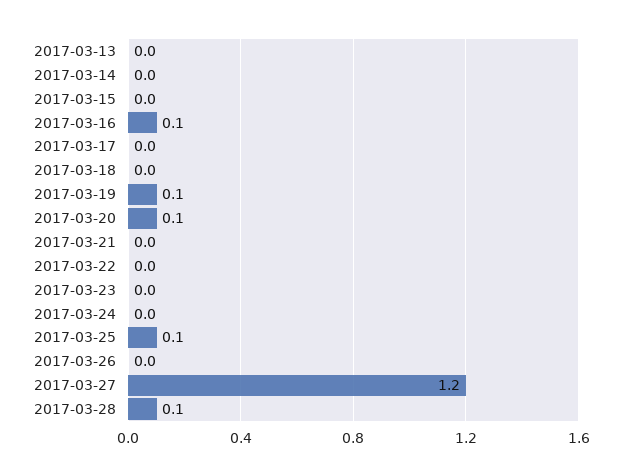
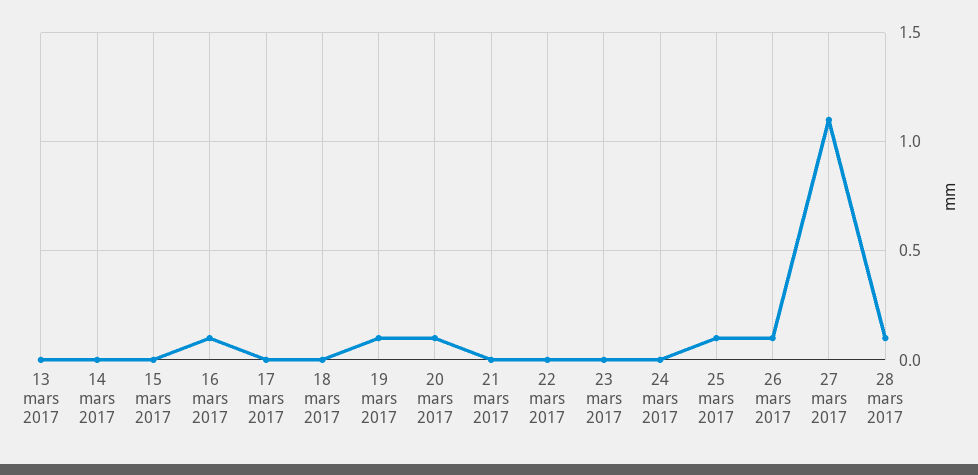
  {
    "2017-03-13": 0,
    "2017-03-14": 0,
    "2017-03-15": 0,
    "2017-03-16": 0.1,
    "2017-03-17": 0,
    "2017-03-18": 0,
    "2017-03-19": 0.1,
    "2017-03-20": 0.1,
    "2017-03-21": 0,
    "2017-03-22": 0,
    "2017-03-23": 0,
    "2017-03-24": 0,
    "2017-03-25": 0.1,
-   "2017-03-26": 0,
+   "2017-03-26": 0.1,
-   "2017-03-27": 1.2,
+   "2017-03-27": 1.1,
    "2017-03-28": 0.1
  }

